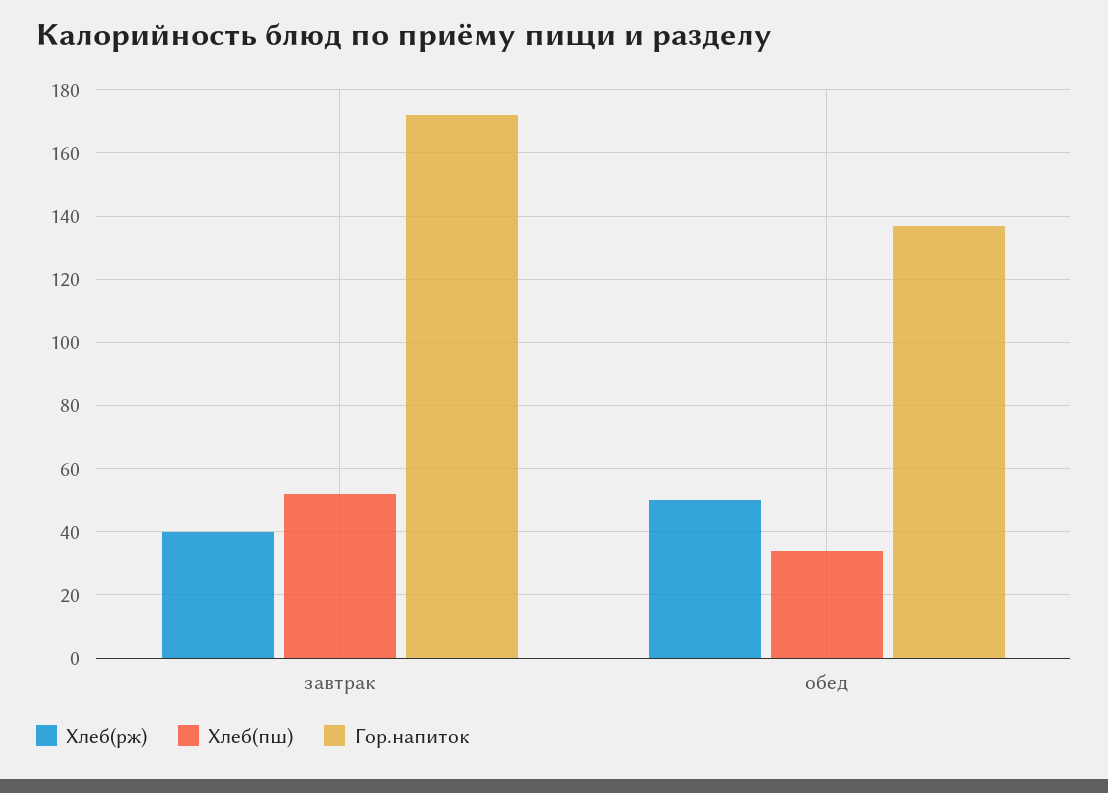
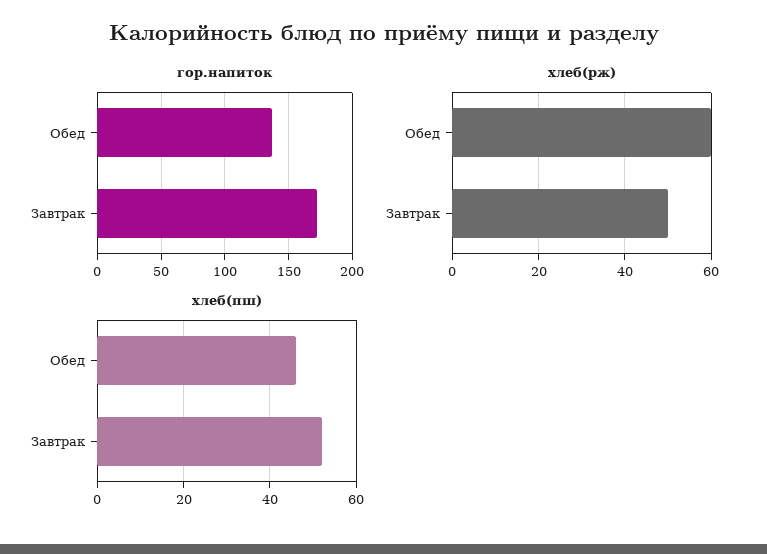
  {
    "Хлеб(рж)": {
-     "завтрак": 40,
+     "завтрак": 50,
-     "обед": 50
+     "обед": 60
    },
    "Хлеб(пш)": {
      "завтрак": 50,
-     "обед": 35
+     "обед": 45
    },
    "Гор.напиток": {
      "завтрак": 170,
      "обед": 135
    }
  }

